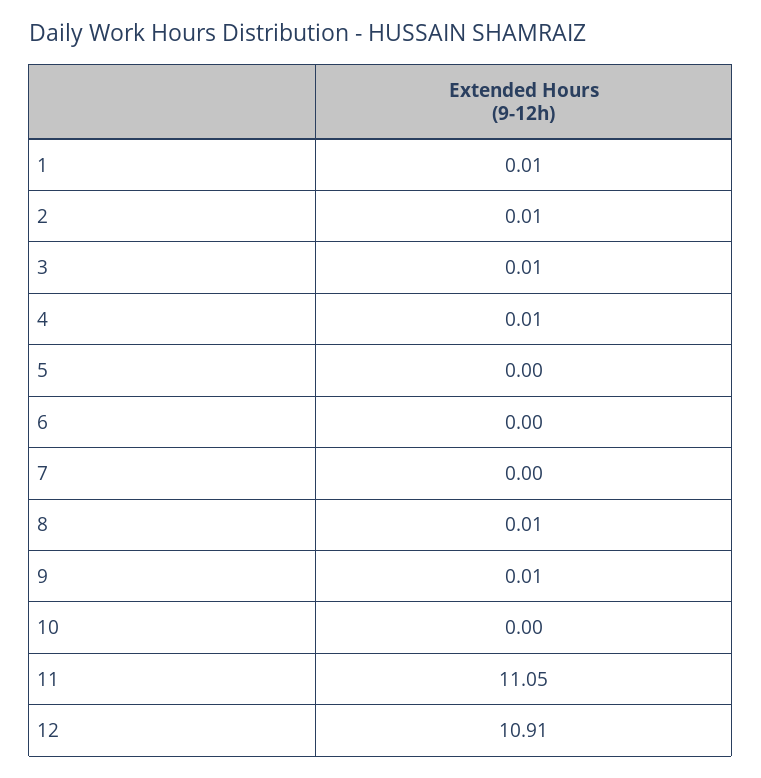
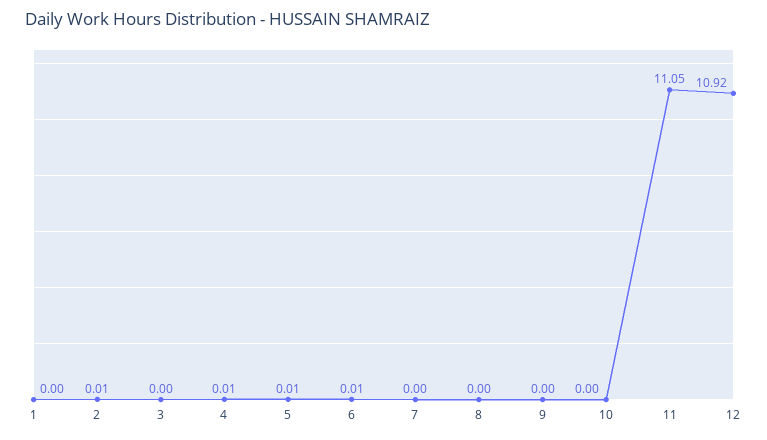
  {
-   "1": 0.01,
+   "1": 0,
    "2": 0.01,
-   "3": 0.01,
+   "3": 0,
    "4": 0.01,
-   "5": 0,
+   "5": 0.01,
-   "6": 0,
+   "6": 0.01,
    "7": 0,
-   "8": 0.01,
+   "8": 0,
-   "9": 0.01,
+   "9": 0,
    "10": 0,
    "11": 11.05,
-   "12": 10.91
+   "12": 10.92
  }

